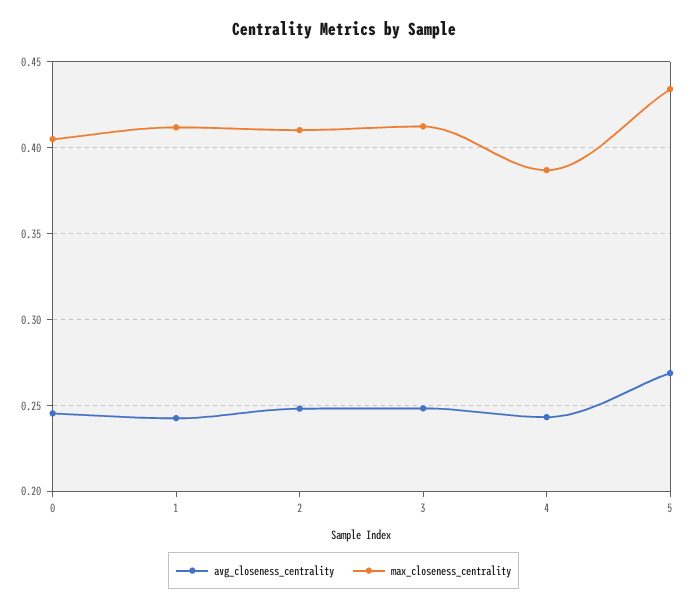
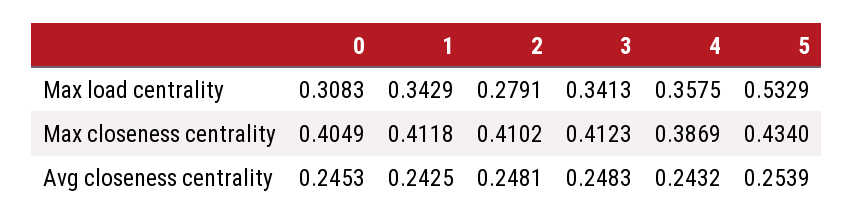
  {
    "avg_closeness_centrality": {
      "0": 0.2453,
      "1": 0.2425,
      "2": 0.2481,
      "3": 0.2483,
      "4": 0.2432,
-     "5": 0.27
+     "5": 0.2539
    },
    "max_closeness_centrality": {
      "0": 0.4049,
      "1": 0.4118,
      "2": 0.4102,
      "3": 0.4123,
      "4": 0.3869,
      "5": 0.434
-   }
+   },
+   "Max load centrality": {
+     "0": 0.3083,
+     "1": 0.3429,
+     "2": 0.2791,
+     "3": 0.3413,
+     "4": 0.3575,
+     "5": 0.5329
+   }
  }

